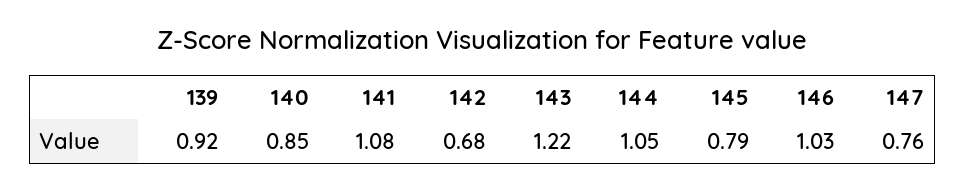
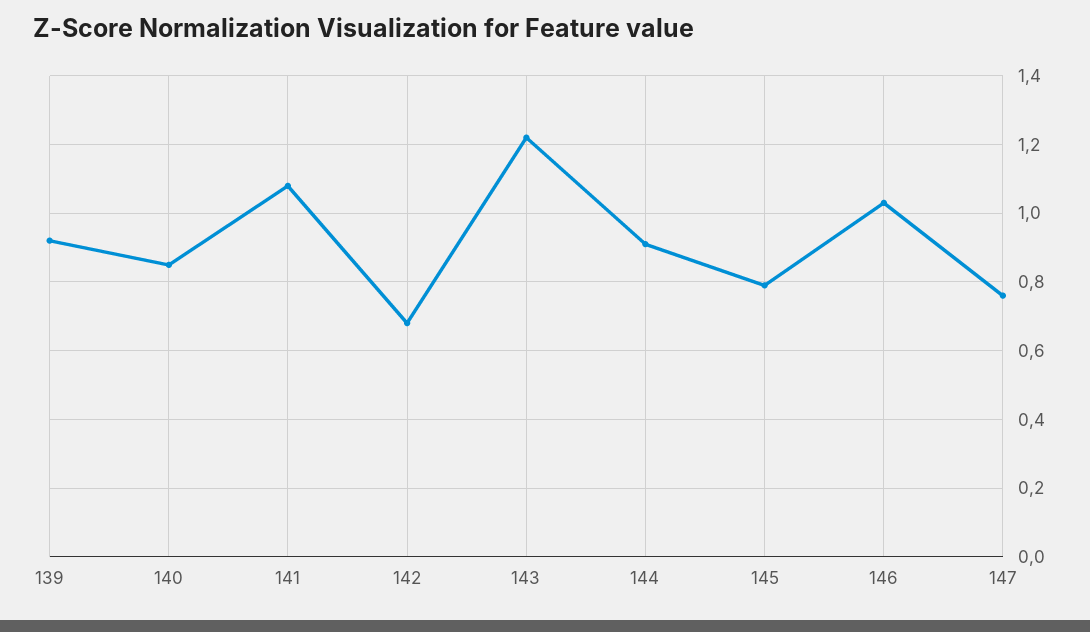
  {
    "139": 0.92,
    "140": 0.85,
    "141": 1.08,
    "142": 0.68,
    "143": 1.22,
-   "144": 1.05,
+   "144": 0.9,
    "145": 0.79,
    "146": 1.03,
    "147": 0.76
  }

